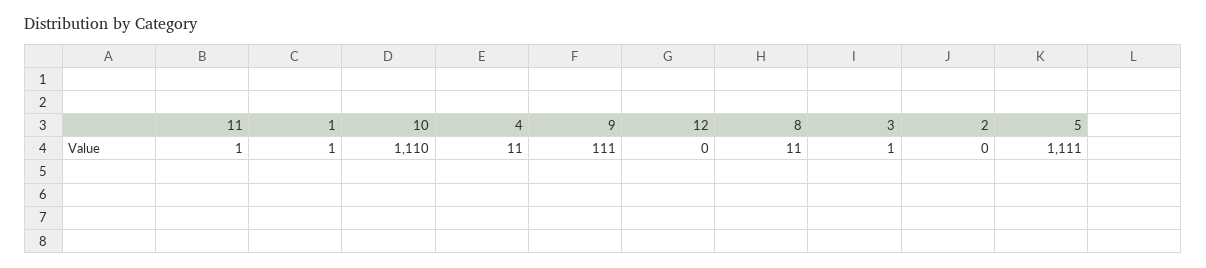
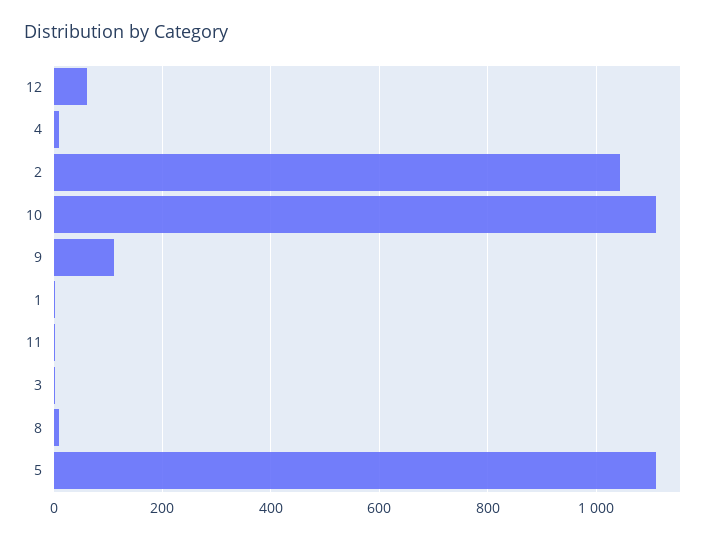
  {
    "11": 1,
    "1": 1,
    "10": 1110,
    "4": 11,
    "9": 111,
-   "12": 0,
+   "12": 60,
    "8": 11,
    "3": 1,
-   "2": 0,
+   "2": 1040,
    "5": 1111
  }

